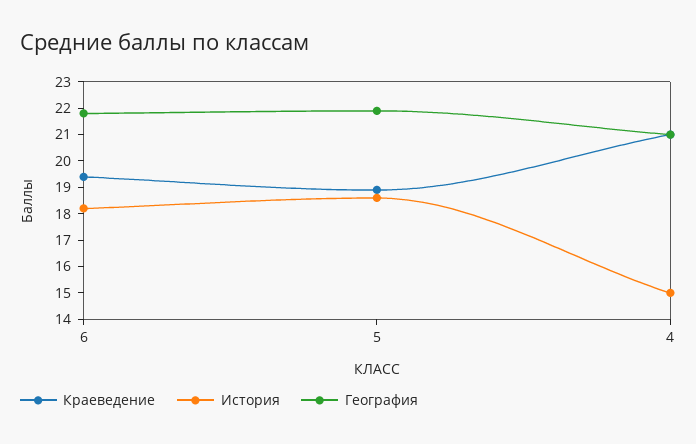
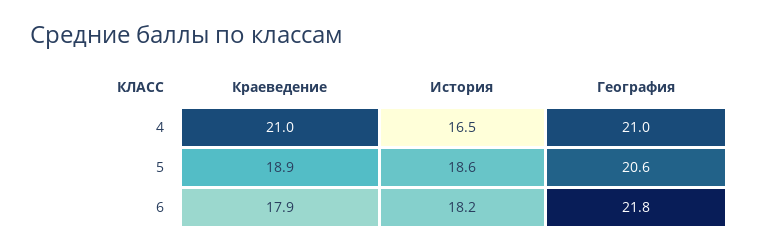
  {
    "Краеведение": {
-     "6": 19.5,
+     "6": 17.9,
      "5": 18.9,
      "4": 21
    },
    "История": {
      "6": 18.2,
      "5": 18.6,
-     "4": 15
+     "4": 16.5
    },
    "География": {
      "6": 21.8,
-     "5": 22,
+     "5": 20.6,
      "4": 21
    }
  }

